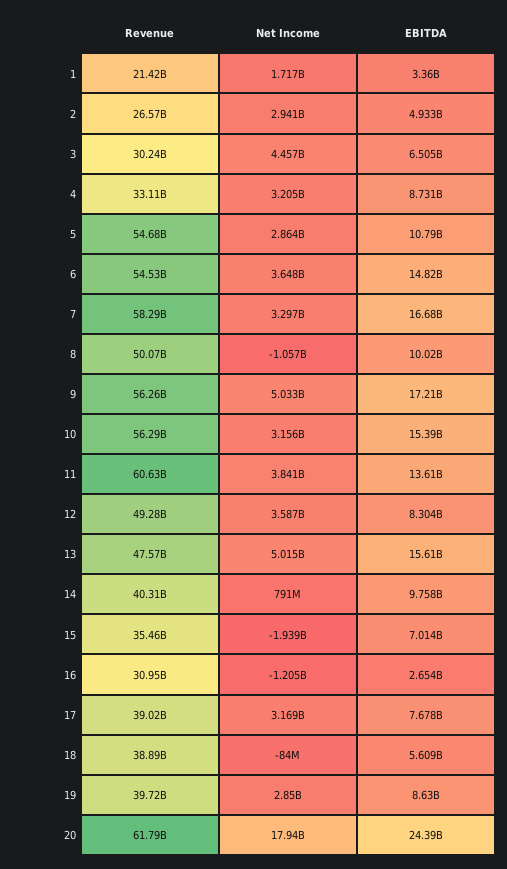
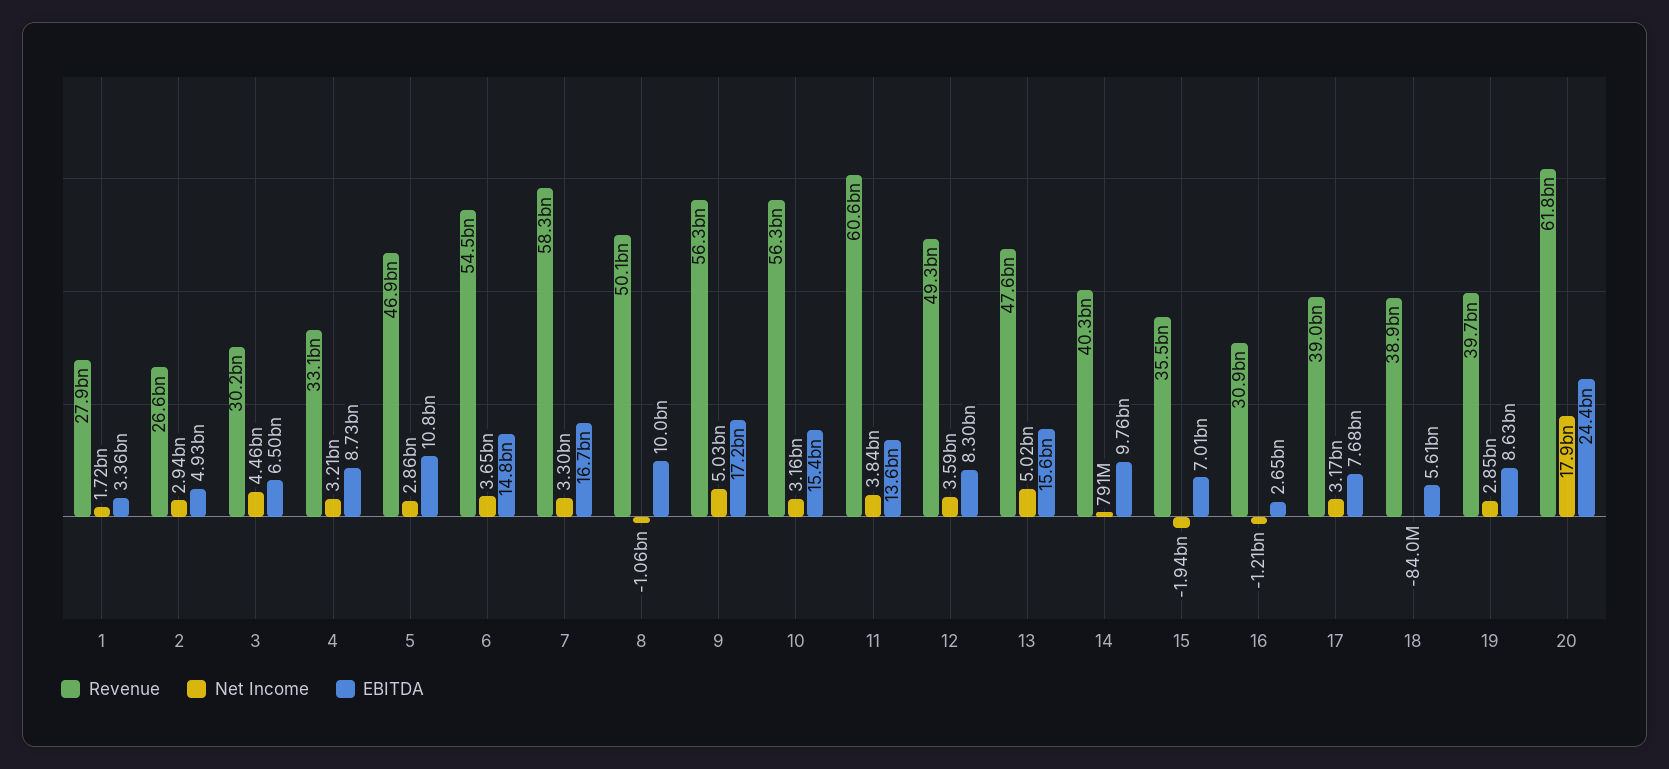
  {
    "Revenue": {
-     "1": 21420000000,
+     "1": 27900000000,
      "2": 26570000000,
      "3": 30240000000,
      "4": 33110000000,
-     "5": 54680000000,
+     "5": 46900000000,
      "6": 54530000000,
      "7": 58290000000,
      "8": 50070000000,
      "9": 56260000000,
      "10": 56290000000,
      "11": 60630000000,
      "12": 49280000000,
      "13": 47570000000,
      "14": 40310000000,
      "15": 35460000000,
      "16": 30950000000,
      "17": 39020000000,
      "18": 38890000000,
      "19": 39720000000,
      "20": 61790000000
    },
    "Net Income": {
      "1": 1717000000,
      "2": 2941000000,
      "3": 4457000000,
      "4": 3205000000,
      "5": 2864000000,
      "6": 3648000000,
      "7": 3297000000,
      "8": -1057000000,
      "9": 5033000000,
      "10": 3156000000,
      "11": 3841000000,
      "12": 3587000000,
      "13": 5015000000,
      "14": 791000000,
      "15": -1939000000,
      "16": -1205000000,
      "17": 3169000000,
      "18": -84000000,
      "19": 2850000000,
      "20": 17940000000
    },
    "EBITDA": {
      "1": 3360000000,
      "2": 4933000000,
      "3": 6505000000,
      "4": 8731000000,
      "5": 10790000000,
      "6": 14820000000,
      "7": 16680000000,
      "8": 10020000000,
      "9": 17210000000,
      "10": 15390000000,
      "11": 13610000000,
      "12": 8304000000,
      "13": 15610000000,
      "14": 9758000000,
      "15": 7014000000,
      "16": 2654000000,
      "17": 7678000000,
      "18": 5609000000,
      "19": 8630000000,
      "20": 24390000000
    }
  }

